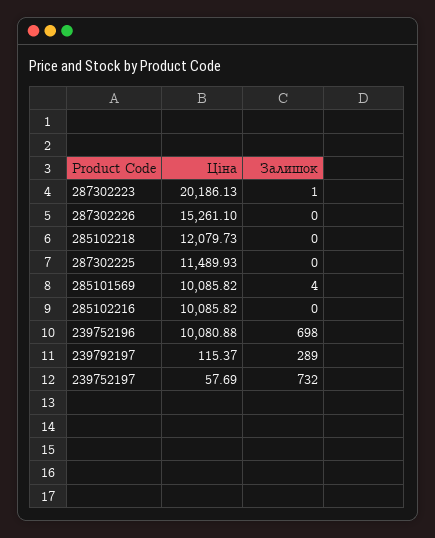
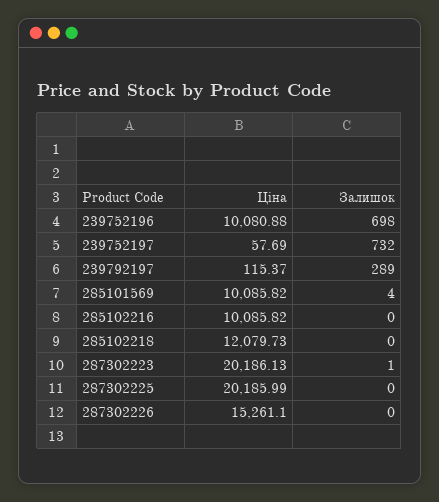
  {
    "Ціна": {
      "287302223": 20186.13,
      "287302226": 15261.1,
      "285102218": 12079.73,
-     "287302225": 11489.93,
+     "287302225": 20185.99,
      "285101569": 10085.82,
      "285102216": 10085.82,
      "239752196": 10080.88,
      "239792197": 115.37,
      "239752197": 57.69
    },
    "Залишок": {
      "287302223": 1,
      "287302226": 0,
      "285102218": 0,
      "287302225": 0,
      "285101569": 4,
      "285102216": 0,
      "239752196": 698,
      "239792197": 289,
      "239752197": 732
    }
  }

